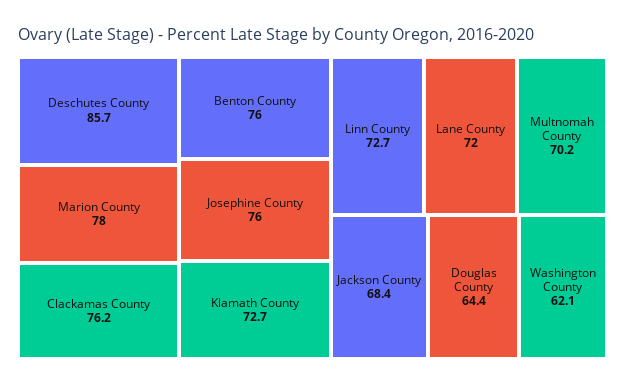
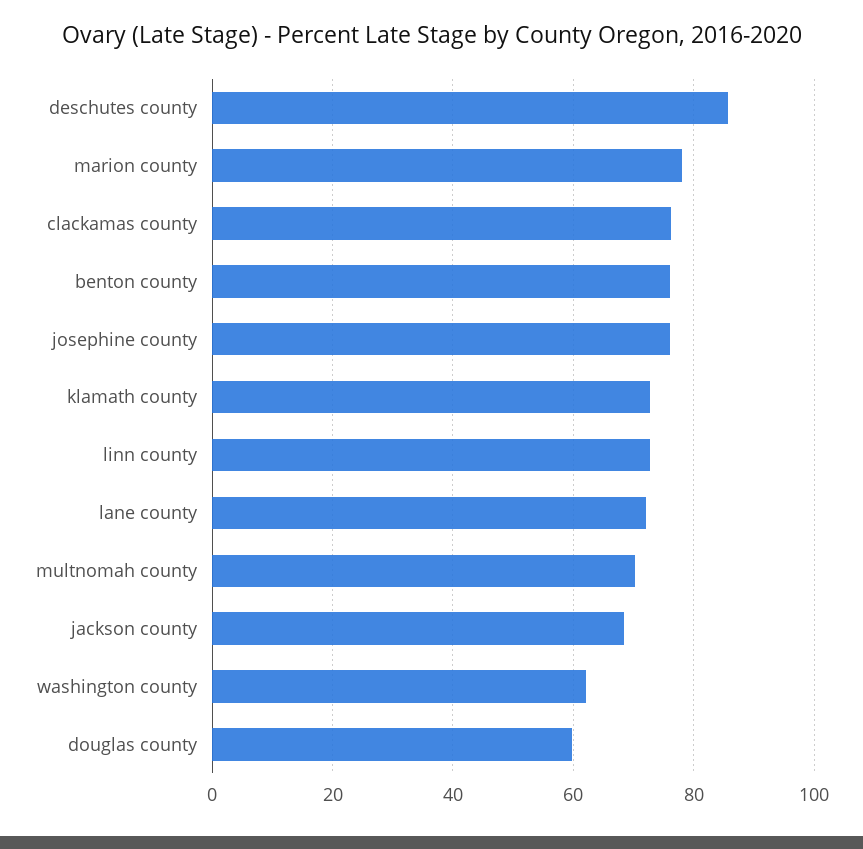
  {
    "Deschutes County": 85.7,
    "Marion County": 78,
    "Clackamas County": 76.2,
    "Benton County": 76,
    "Josephine County": 76,
    "Klamath County": 72.7,
    "Linn County": 72.7,
    "Lane County": 72,
    "Multnomah County": 70.2,
    "Jackson County": 68.4,
-   "Douglas County": 64.4,
+   "Douglas County": 60,
    "Washington County": 62.1
  }

